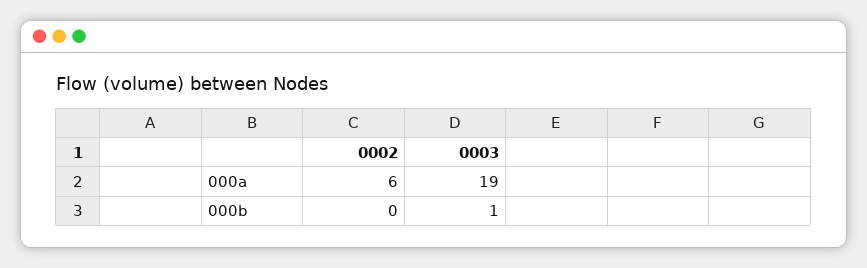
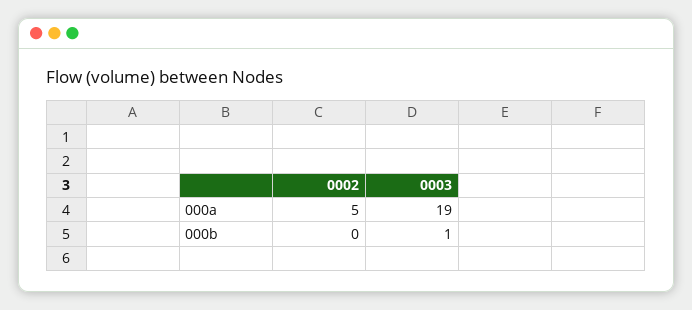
  {
    "0002": {
-     "000a": 6,
+     "000a": 5,
      "000b": 0
    },
    "0003": {
      "000a": 19,
      "000b": 1
    }
  }

